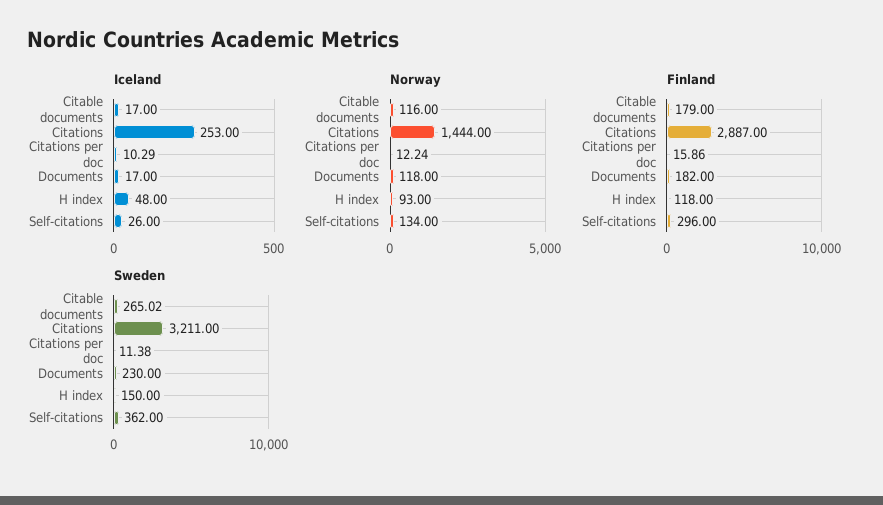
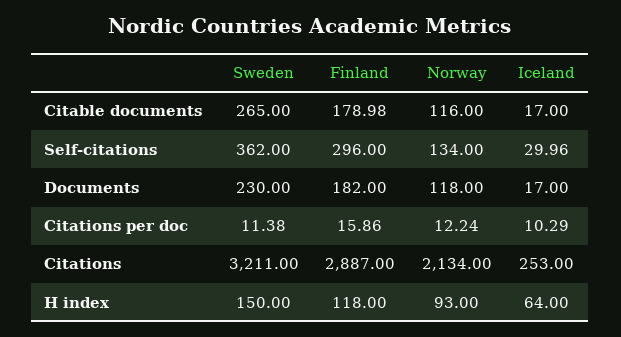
  {
    "Iceland": {
      "Citable documents": 17,
      "Citations": 253,
      "Citations per doc": 10.29,
      "Documents": 17,
-     "H index": 48,
+     "H index": 64,
-     "Self-citations": 26
+     "Self-citations": 29.96
    },
    "Norway": {
      "Citable documents": 116,
-     "Citations": 1444,
+     "Citations": 2134,
      "Citations per doc": 12.24,
      "Documents": 118,
      "H index": 93,
      "Self-citations": 134
    },
    "Finland": {
-     "Citable documents": 179,
+     "Citable documents": 178.98,
      "Citations": 2887,
      "Citations per doc": 15.86,
      "Documents": 182,
      "H index": 118,
      "Self-citations": 296
    },
    "Sweden": {
-     "Citable documents": 265.02,
+     "Citable documents": 265,
      "Citations": 3211,
      "Citations per doc": 11.38,
      "Documents": 230,
      "H index": 150,
      "Self-citations": 362
    }
  }

